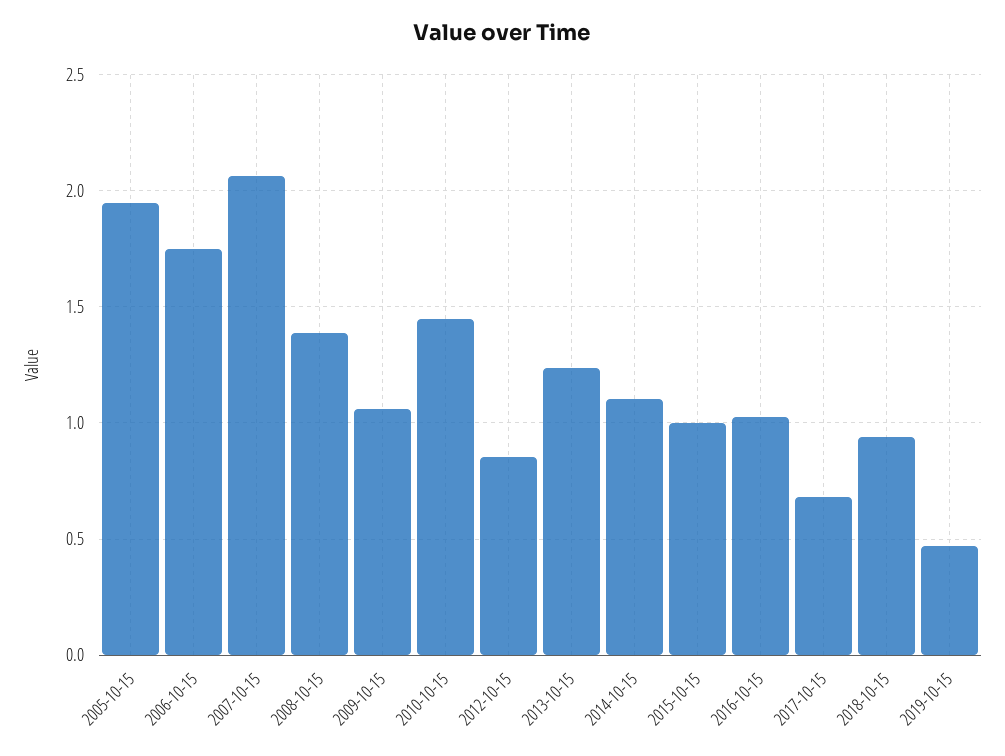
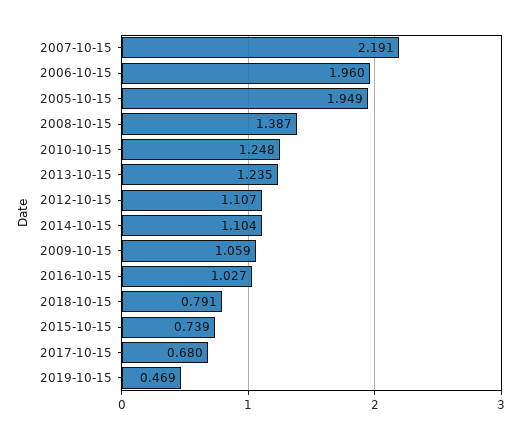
  {
    "2005-10-15": 1.949,
-   "2006-10-15": 1.75,
+   "2006-10-15": 1.96,
-   "2007-10-15": 2.05,
+   "2007-10-15": 2.191,
    "2008-10-15": 1.387,
    "2009-10-15": 1.059,
-   "2010-10-15": 1.45,
+   "2010-10-15": 1.248,
-   "2012-10-15": 0.85,
+   "2012-10-15": 1.107,
    "2013-10-15": 1.235,
    "2014-10-15": 1.104,
-   "2015-10-15": 1,
+   "2015-10-15": 0.739,
    "2016-10-15": 1.027,
    "2017-10-15": 0.68,
-   "2018-10-15": 0.95,
+   "2018-10-15": 0.791,
    "2019-10-15": 0.469
  }

